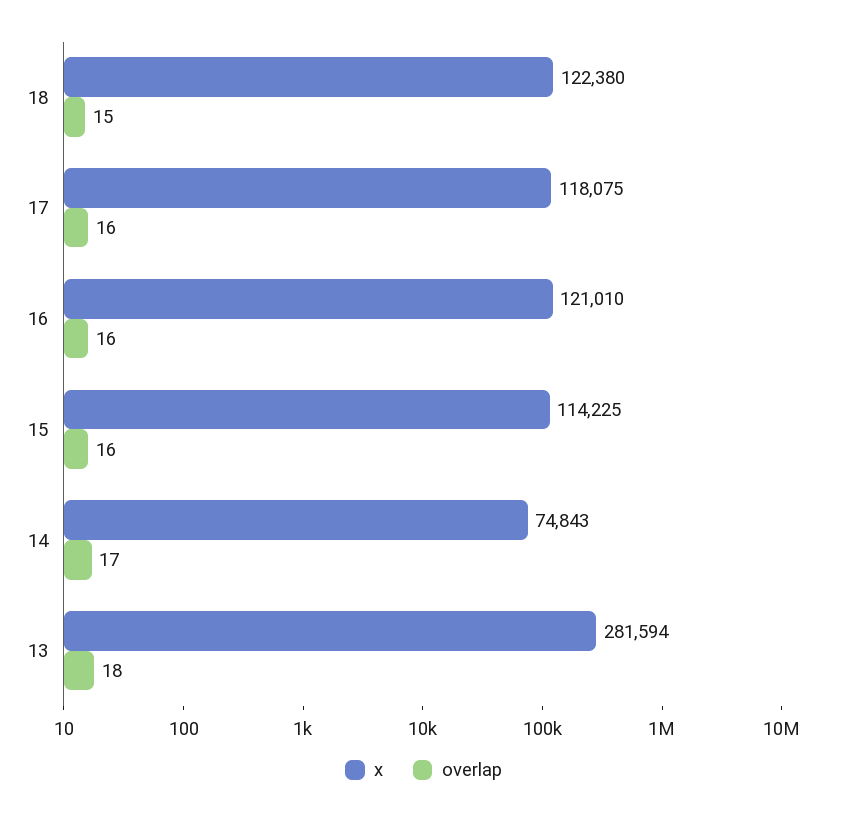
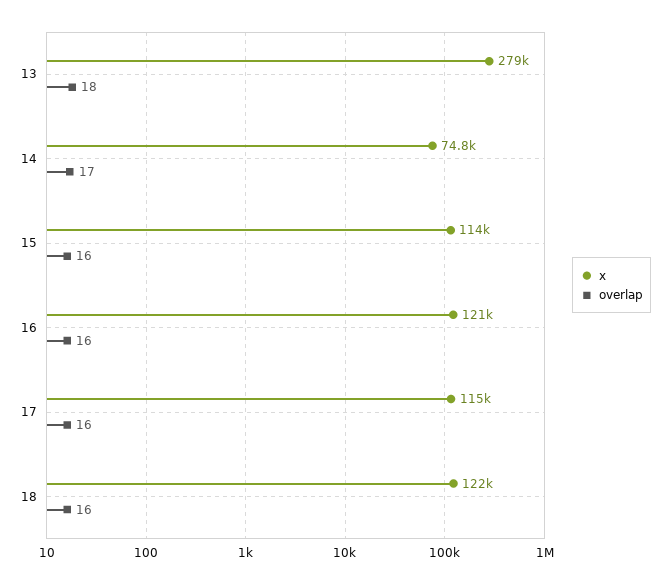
  {
    "x": {
      "18": 122380,
-     "17": 118075,
+     "17": 115000,
      "16": 121010,
      "15": 114225,
      "14": 74843,
-     "13": 281594
+     "13": 279000
    },
    "overlap": {
-     "18": 15,
+     "18": 16,
      "17": 16,
      "16": 16,
      "15": 16,
      "14": 17,
      "13": 18
    }
  }

